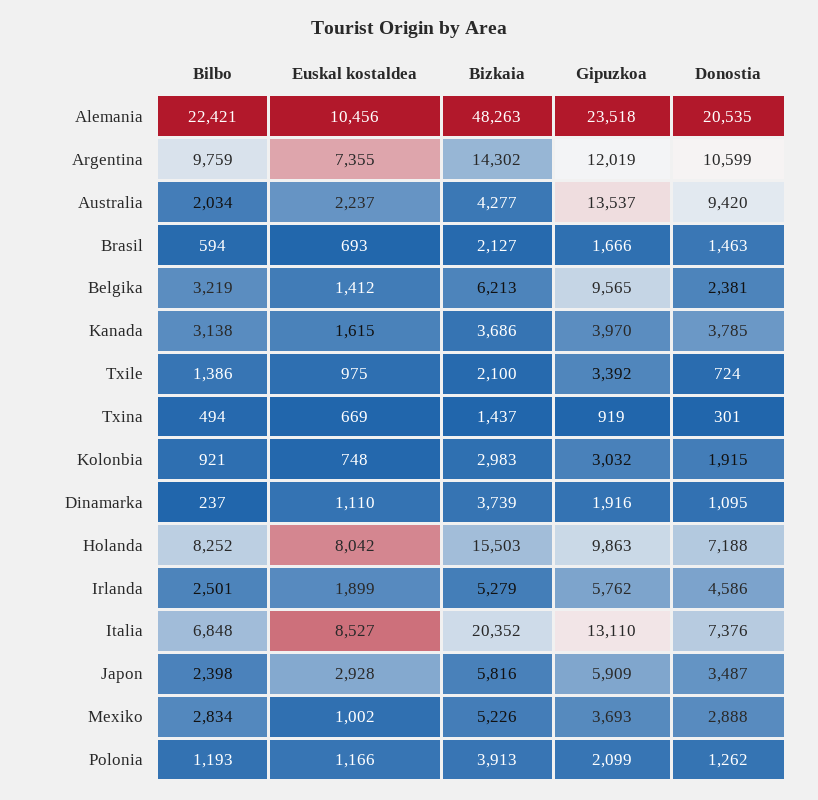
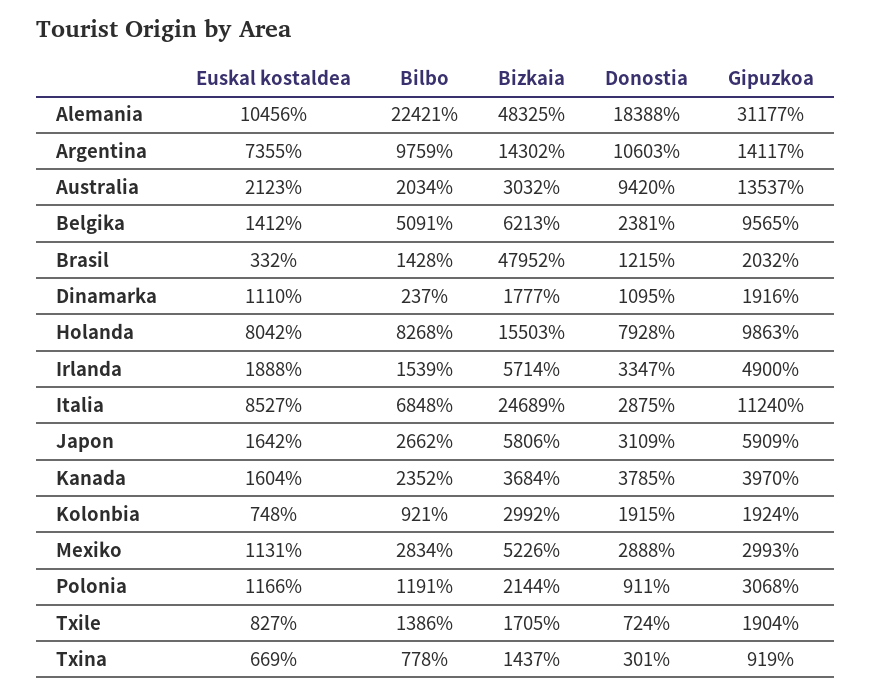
  {
    "Bilbo": {
      "Alemania": 22421,
      "Argentina": 9759,
      "Australia": 2034,
-     "Brasil": 594,
+     "Brasil": 1428,
-     "Belgika": 3219,
+     "Belgika": 5091,
-     "Kanada": 3138,
+     "Kanada": 2352,
      "Txile": 1386,
-     "Txina": 494,
+     "Txina": 778,
      "Kolonbia": 921,
      "Dinamarka": 237,
-     "Holanda": 8252,
+     "Holanda": 8268,
-     "Irlanda": 2501,
+     "Irlanda": 1539,
      "Italia": 6848,
-     "Japon": 2398,
+     "Japon": 2662,
      "Mexiko": 2834,
-     "Polonia": 1193
+     "Polonia": 1191
    },
    "Euskal kostaldea": {
      "Alemania": 10456,
      "Argentina": 7355,
-     "Australia": 2237,
+     "Australia": 2123,
-     "Brasil": 693,
+     "Brasil": 332,
      "Belgika": 1412,
-     "Kanada": 1615,
+     "Kanada": 1604,
-     "Txile": 975,
+     "Txile": 827,
      "Txina": 669,
      "Kolonbia": 748,
      "Dinamarka": 1110,
      "Holanda": 8042,
-     "Irlanda": 1899,
+     "Irlanda": 1888,
      "Italia": 8527,
-     "Japon": 2928,
+     "Japon": 1642,
-     "Mexiko": 1002,
+     "Mexiko": 1131,
      "Polonia": 1166
    },
    "Bizkaia": {
-     "Alemania": 48263,
+     "Alemania": 48325,
      "Argentina": 14302,
-     "Australia": 4277,
+     "Australia": 3032,
-     "Brasil": 2127,
+     "Brasil": 47952,
      "Belgika": 6213,
-     "Kanada": 3686,
+     "Kanada": 3684,
-     "Txile": 2100,
+     "Txile": 1705,
      "Txina": 1437,
-     "Kolonbia": 2983,
+     "Kolonbia": 2992,
-     "Dinamarka": 3739,
+     "Dinamarka": 1777,
      "Holanda": 15503,
-     "Irlanda": 5279,
+     "Irlanda": 5714,
-     "Italia": 20352,
+     "Italia": 24689,
-     "Japon": 5816,
+     "Japon": 5806,
      "Mexiko": 5226,
-     "Polonia": 3913
+     "Polonia": 2144
    },
    "Gipuzkoa": {
-     "Alemania": 23518,
+     "Alemania": 31177,
-     "Argentina": 12019,
+     "Argentina": 14117,
      "Australia": 13537,
-     "Brasil": 1666,
+     "Brasil": 2032,
      "Belgika": 9565,
      "Kanada": 3970,
-     "Txile": 3392,
+     "Txile": 1904,
      "Txina": 919,
-     "Kolonbia": 3032,
+     "Kolonbia": 1924,
      "Dinamarka": 1916,
      "Holanda": 9863,
-     "Irlanda": 5762,
+     "Irlanda": 4900,
-     "Italia": 13110,
+     "Italia": 11240,
      "Japon": 5909,
-     "Mexiko": 3693,
+     "Mexiko": 2993,
-     "Polonia": 2099
+     "Polonia": 3068
    },
    "Donostia": {
-     "Alemania": 20535,
+     "Alemania": 18388,
-     "Argentina": 10599,
+     "Argentina": 10603,
      "Australia": 9420,
-     "Brasil": 1463,
+     "Brasil": 1215,
      "Belgika": 2381,
      "Kanada": 3785,
      "Txile": 724,
      "Txina": 301,
      "Kolonbia": 1915,
      "Dinamarka": 1095,
-     "Holanda": 7188,
+     "Holanda": 7928,
-     "Irlanda": 4586,
+     "Irlanda": 3347,
-     "Italia": 7376,
+     "Italia": 2875,
-     "Japon": 3487,
+     "Japon": 3109,
      "Mexiko": 2888,
-     "Polonia": 1262
+     "Polonia": 911
    }
  }

